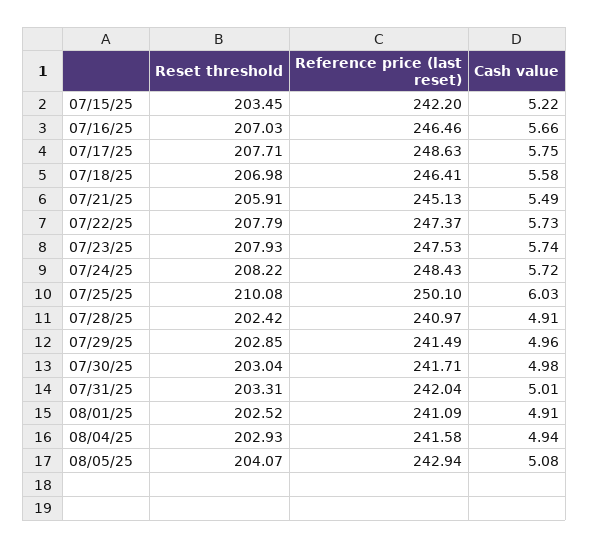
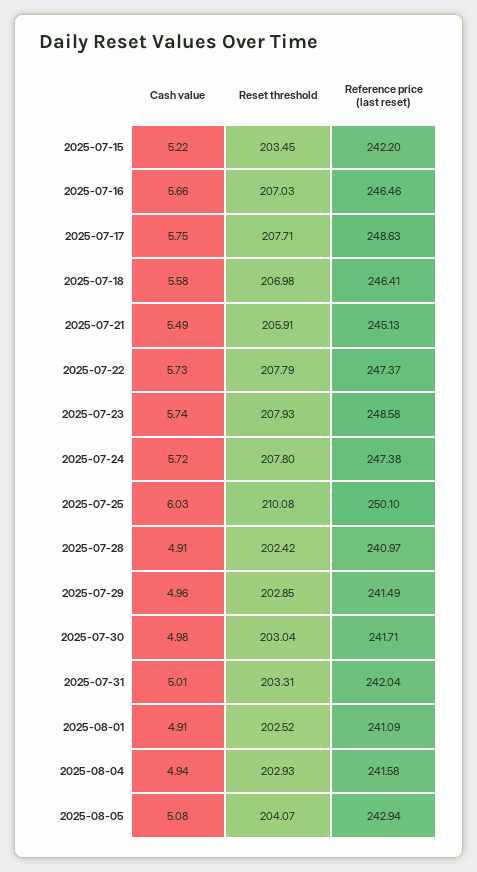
  {
    "Reset threshold": {
      "07/15/25": 203.45,
      "07/16/25": 207.03,
      "07/17/25": 207.71,
      "07/18/25": 206.98,
      "07/21/25": 205.91,
      "07/22/25": 207.79,
      "07/23/25": 207.93,
-     "07/24/25": 208.22,
+     "07/24/25": 207.8,
      "07/25/25": 210.08,
      "07/28/25": 202.42,
      "07/29/25": 202.85,
      "07/30/25": 203.04,
      "07/31/25": 203.31,
      "08/01/25": 202.52,
      "08/04/25": 202.93,
      "08/05/25": 204.07
    },
    "Reference price (last reset)": {
      "07/15/25": 242.2,
      "07/16/25": 246.46,
      "07/17/25": 248.63,
      "07/18/25": 246.41,
      "07/21/25": 245.13,
      "07/22/25": 247.37,
-     "07/23/25": 247.53,
+     "07/23/25": 248.58,
-     "07/24/25": 248.43,
+     "07/24/25": 247.38,
      "07/25/25": 250.1,
      "07/28/25": 240.97,
      "07/29/25": 241.49,
      "07/30/25": 241.71,
      "07/31/25": 242.04,
      "08/01/25": 241.09,
      "08/04/25": 241.58,
      "08/05/25": 242.94
    },
    "Cash value": {
      "07/15/25": 5.22,
      "07/16/25": 5.66,
      "07/17/25": 5.75,
      "07/18/25": 5.58,
      "07/21/25": 5.49,
      "07/22/25": 5.73,
      "07/23/25": 5.74,
      "07/24/25": 5.72,
      "07/25/25": 6.03,
      "07/28/25": 4.91,
      "07/29/25": 4.96,
      "07/30/25": 4.98,
      "07/31/25": 5.01,
      "08/01/25": 4.91,
      "08/04/25": 4.94,
      "08/05/25": 5.08
    }
  }

